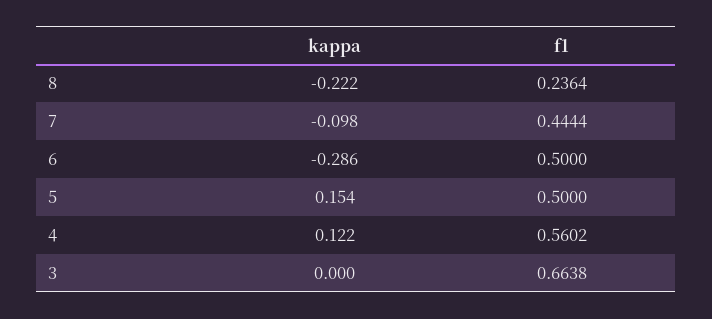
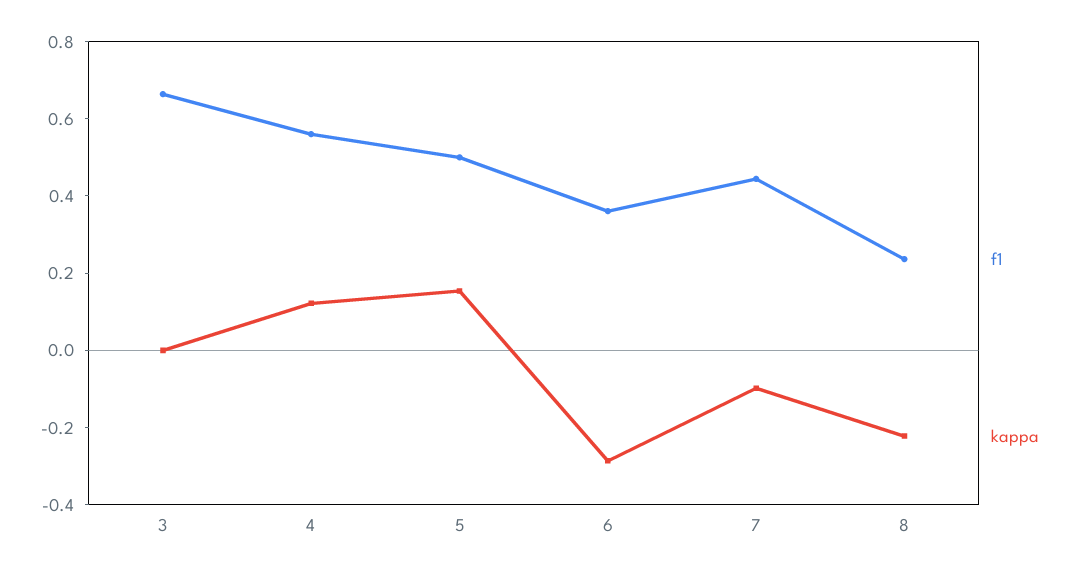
  {
    "kappa": {
      "8": -0.222,
      "7": -0.098,
      "6": -0.286,
      "5": 0.154,
      "4": 0.122,
      "3": 0
    },
    "f1": {
      "8": 0.2364,
      "7": 0.4444,
-     "6": 0.5,
+     "6": 0.35,
      "5": 0.5,
      "4": 0.5602,
      "3": 0.6638
    }
  }

